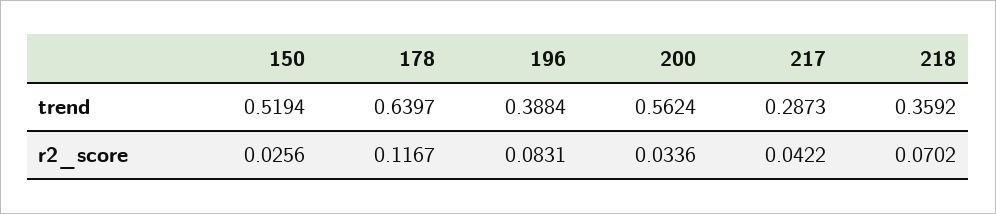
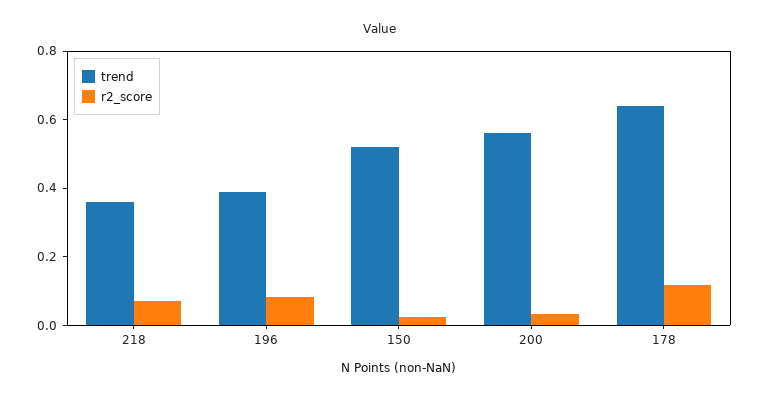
  {
    "trend": {
      "150": 0.5194,
      "178": 0.6397,
      "196": 0.3884,
      "200": 0.5624,
-     "217": 0.2873,
      "218": 0.3592
    },
    "r2_score": {
      "150": 0.0256,
      "178": 0.1167,
      "196": 0.0831,
      "200": 0.0336,
-     "217": 0.0422,
      "218": 0.0702
    }
  }

